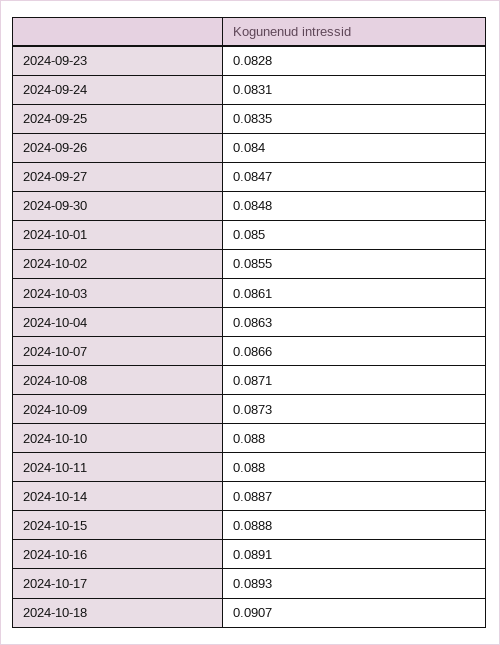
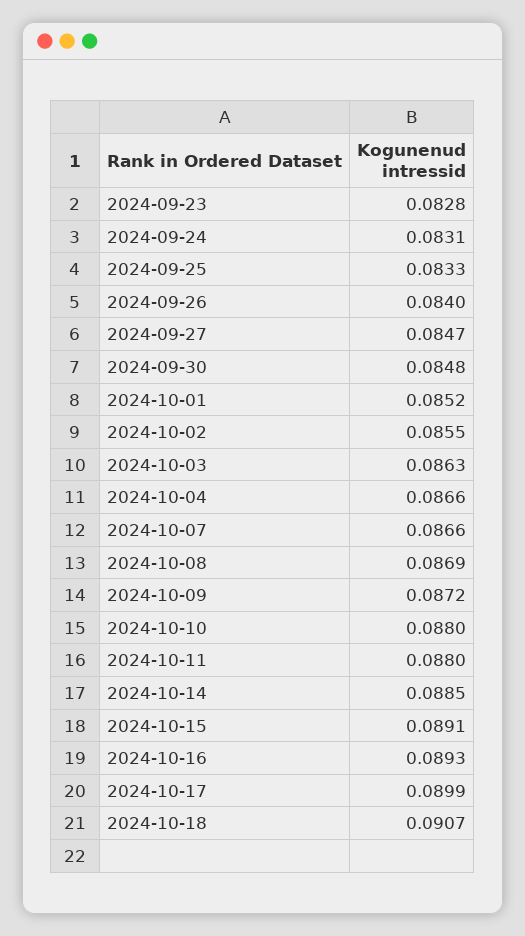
  {
    "2024-09-23": 0.0828,
    "2024-09-24": 0.0831,
-   "2024-09-25": 0.0835,
+   "2024-09-25": 0.0833,
    "2024-09-26": 0.084,
    "2024-09-27": 0.0847,
    "2024-09-30": 0.0848,
-   "2024-10-01": 0.085,
+   "2024-10-01": 0.0852,
    "2024-10-02": 0.0855,
-   "2024-10-03": 0.0861,
+   "2024-10-03": 0.0863,
-   "2024-10-04": 0.0863,
+   "2024-10-04": 0.0866,
    "2024-10-07": 0.0866,
-   "2024-10-08": 0.0871,
+   "2024-10-08": 0.0869,
-   "2024-10-09": 0.0873,
+   "2024-10-09": 0.0872,
    "2024-10-10": 0.088,
    "2024-10-11": 0.088,
-   "2024-10-14": 0.0887,
+   "2024-10-14": 0.0885,
-   "2024-10-15": 0.0888,
+   "2024-10-15": 0.0891,
-   "2024-10-16": 0.0891,
+   "2024-10-16": 0.0893,
-   "2024-10-17": 0.0893,
+   "2024-10-17": 0.0899,
    "2024-10-18": 0.0907
  }

